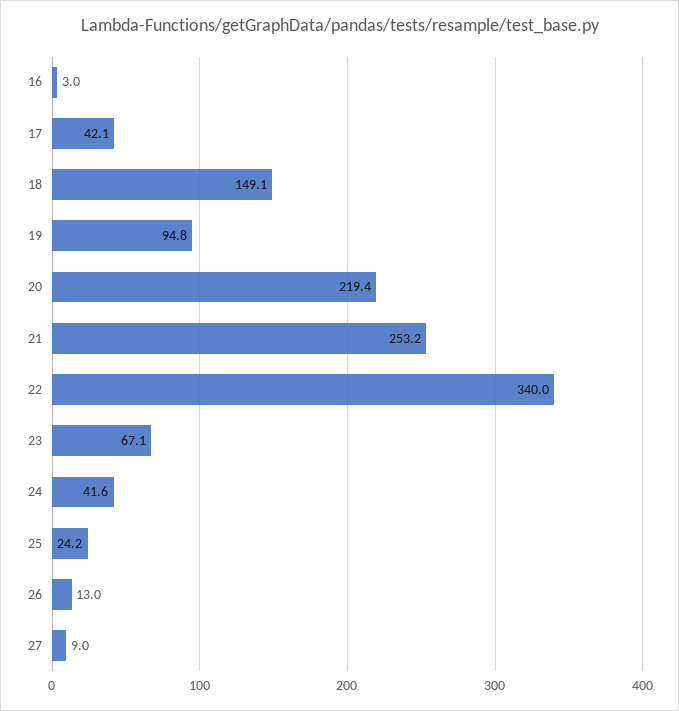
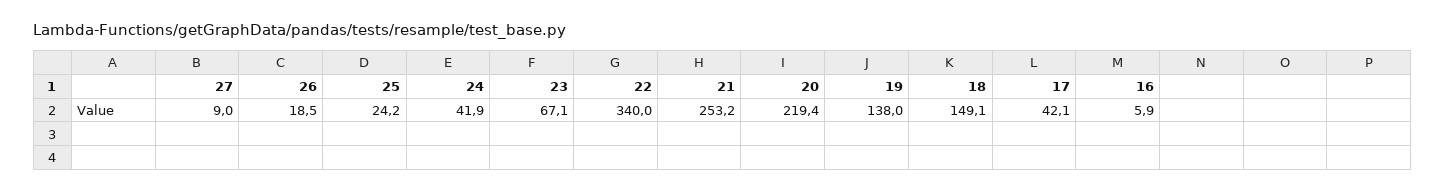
  {
-   "16": 3,
+   "16": 5.9,
    "17": 42.1,
    "18": 149.1,
-   "19": 94.8,
+   "19": 138,
    "20": 219.4,
    "21": 253.2,
    "22": 340,
    "23": 67.1,
-   "24": 41.6,
+   "24": 41.9,
    "25": 24.2,
-   "26": 13,
+   "26": 18.5,
    "27": 9
  }

